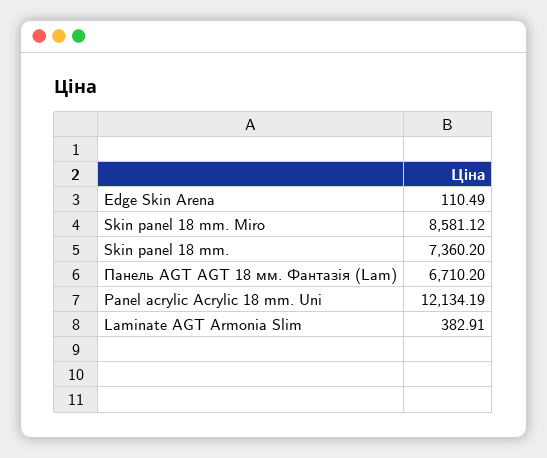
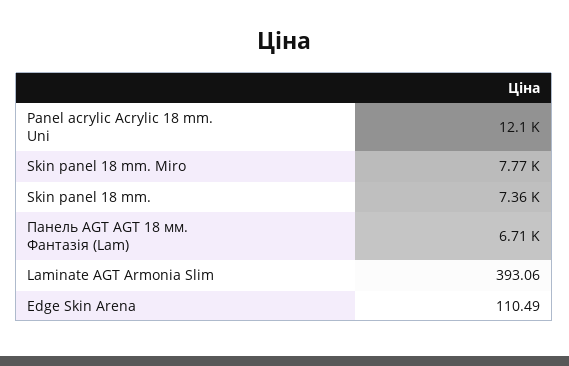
  {
    "Edge Skin Arena": 110.49,
-   "Skin panel 18 mm. Miro": 8581.12,
+   "Skin panel 18 mm. Miro": 7770,
    "Skin panel 18 mm.": 7360.2,
    "Панель AGT AGT 18 мм. Фантазія (Lam)": 6710.2,
    "Panel acrylic Acrylic 18 mm. Uni": 12134.19,
-   "Laminate AGT Armonia Slim": 382.91
+   "Laminate AGT Armonia Slim": 393.06
  }

